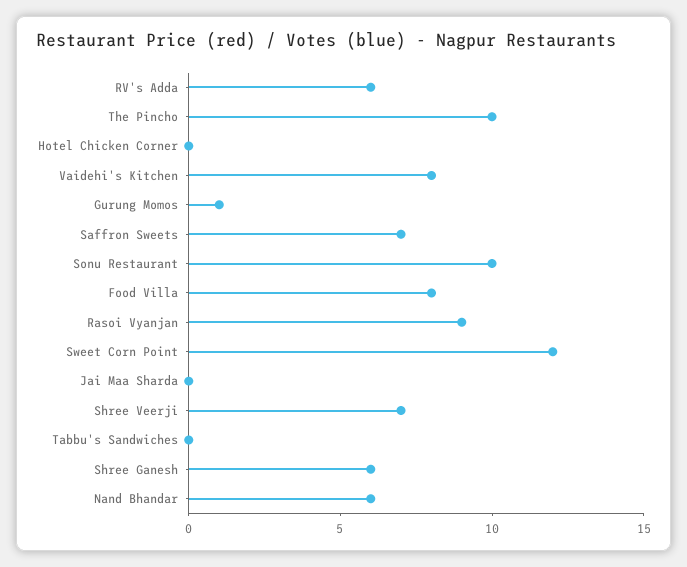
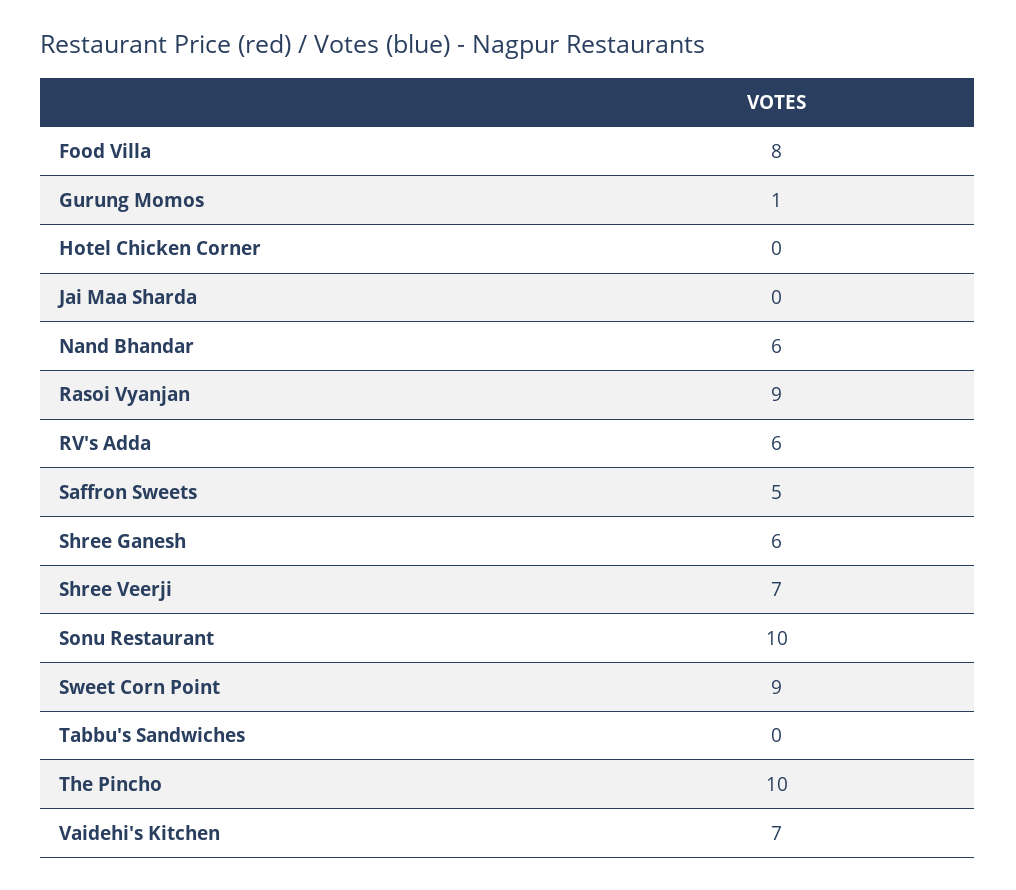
  {
    "RV's Adda": 6,
    "The Pincho": 10,
    "Hotel Chicken Corner": 0,
-   "Vaidehi's Kitchen": 8,
+   "Vaidehi's Kitchen": 7,
    "Gurung Momos": 1,
-   "Saffron Sweets": 7,
+   "Saffron Sweets": 5,
    "Sonu Restaurant": 10,
    "Food Villa": 8,
    "Rasoi Vyanjan": 9,
-   "Sweet Corn Point": 12,
+   "Sweet Corn Point": 9,
    "Jai Maa Sharda": 0,
    "Shree Veerji": 7,
    "Tabbu's Sandwiches": 0,
    "Shree Ganesh": 6,
    "Nand Bhandar": 6
  }

